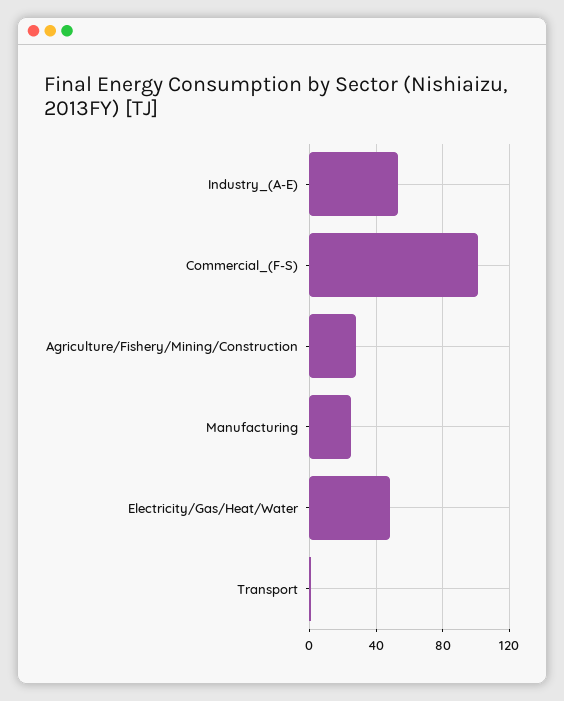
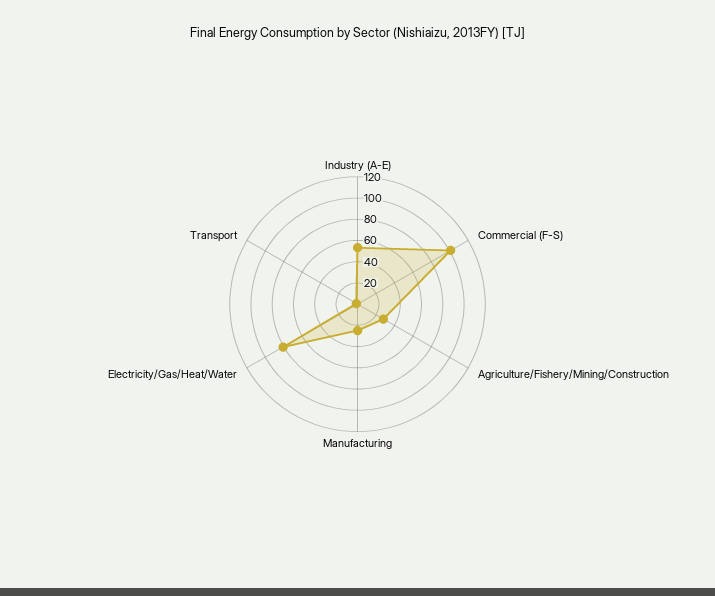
  {
    "Industry_(A-E)": 55,
    "Commercial_(F-S)": 100,
    "Agriculture/Fishery/Mining/Construction": 30,
    "Manufacturing": 25,
-   "Electricity/Gas/Heat/Water": 50,
+   "Electricity/Gas/Heat/Water": 80,
    "Transport": 0
  }

